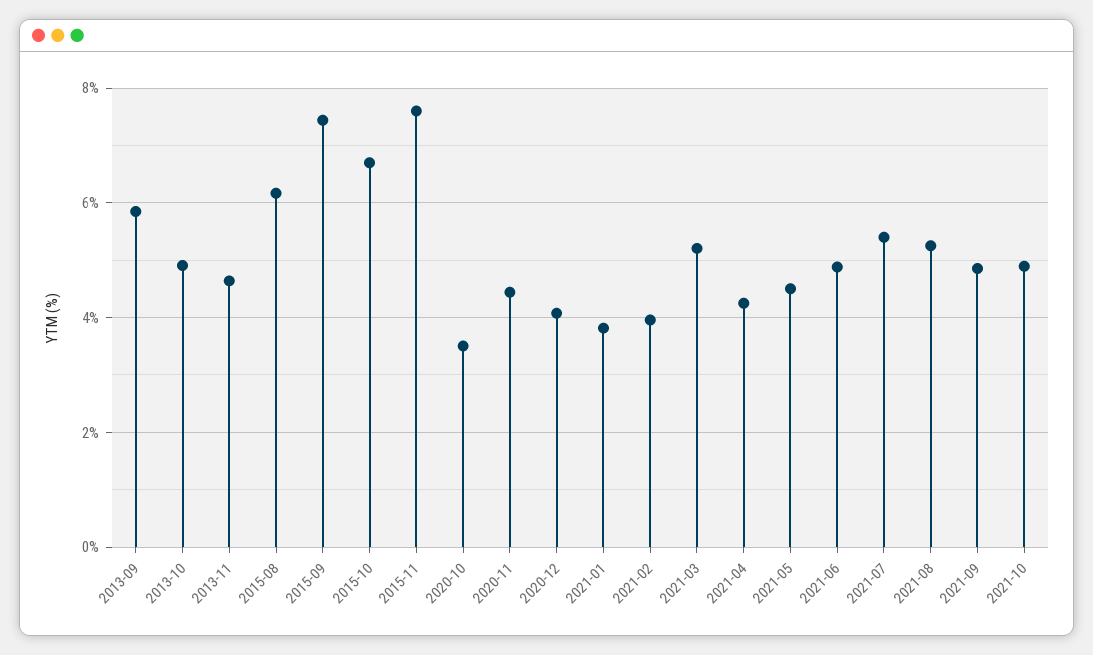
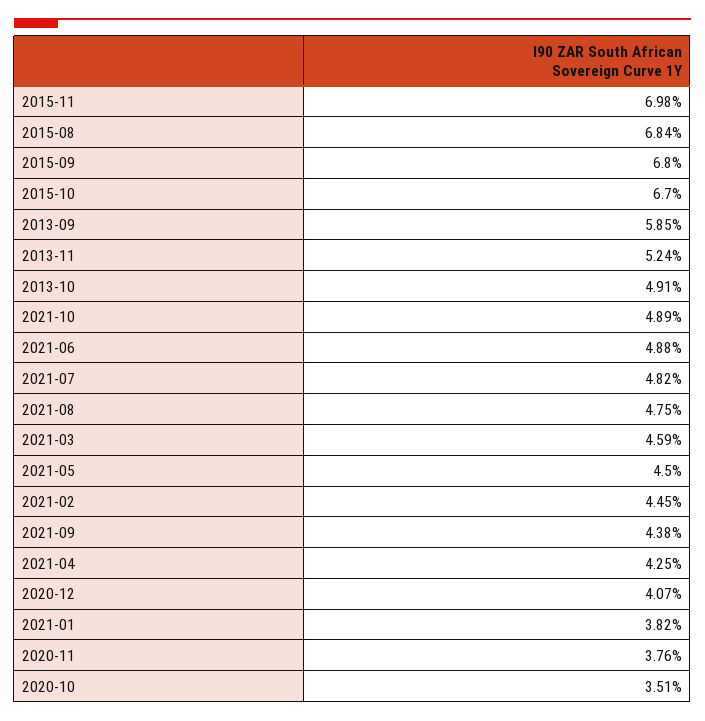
  {
    "2013-09": 5.85,
    "2013-10": 4.91,
-   "2013-11": 4.6,
+   "2013-11": 5.24,
-   "2015-08": 6.2,
+   "2015-08": 6.84,
-   "2015-09": 7.4,
+   "2015-09": 6.8,
    "2015-10": 6.7,
-   "2015-11": 7.6,
+   "2015-11": 6.98,
    "2020-10": 3.51,
-   "2020-11": 4.4,
+   "2020-11": 3.76,
    "2020-12": 4.07,
    "2021-01": 3.82,
-   "2021-02": 4,
+   "2021-02": 4.45,
-   "2021-03": 5.2,
+   "2021-03": 4.59,
    "2021-04": 4.25,
    "2021-05": 4.5,
    "2021-06": 4.88,
-   "2021-07": 5.4,
+   "2021-07": 4.82,
-   "2021-08": 5.2,
+   "2021-08": 4.75,
-   "2021-09": 4.8,
+   "2021-09": 4.38,
    "2021-10": 4.89
  }

